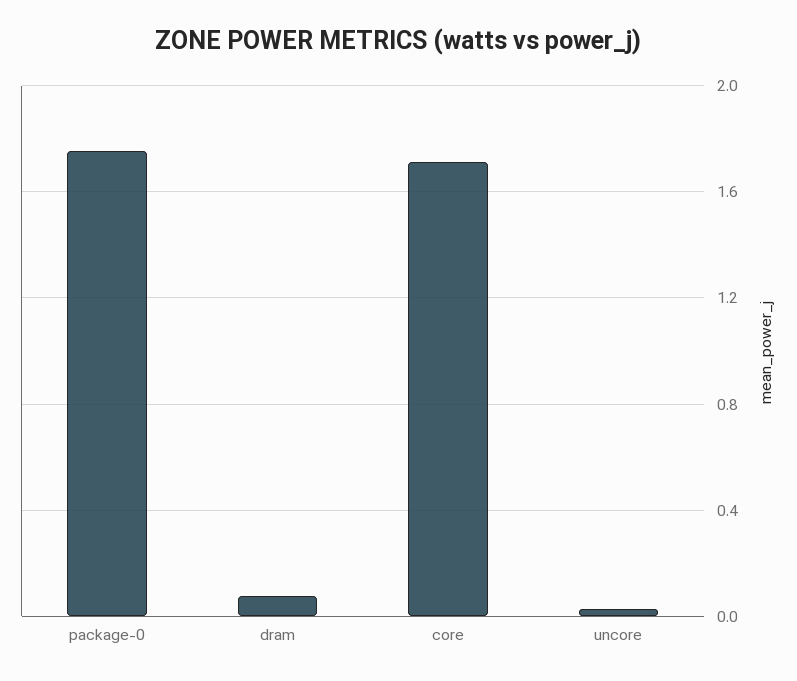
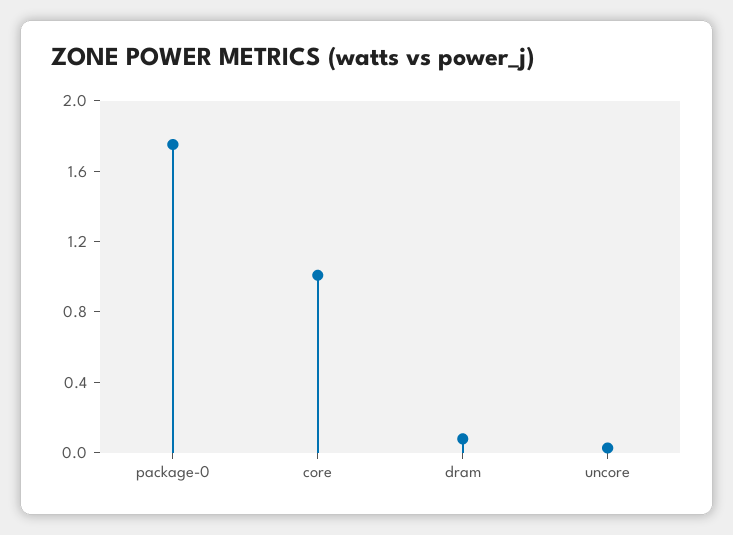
  {
    "package-0": 1.75,
    "dram": 0.1,
-   "core": 1.7,
+   "core": 1,
    "uncore": 0.05
  }

